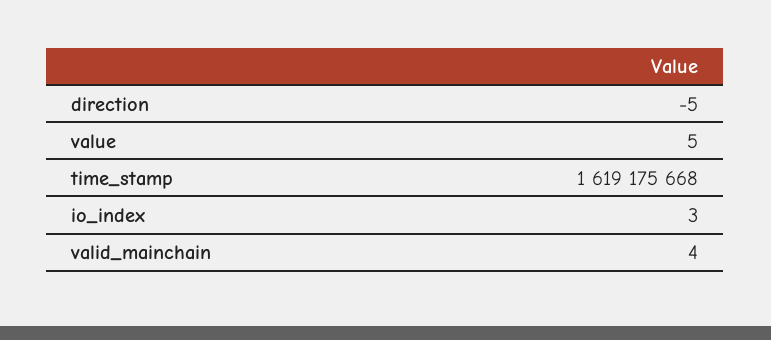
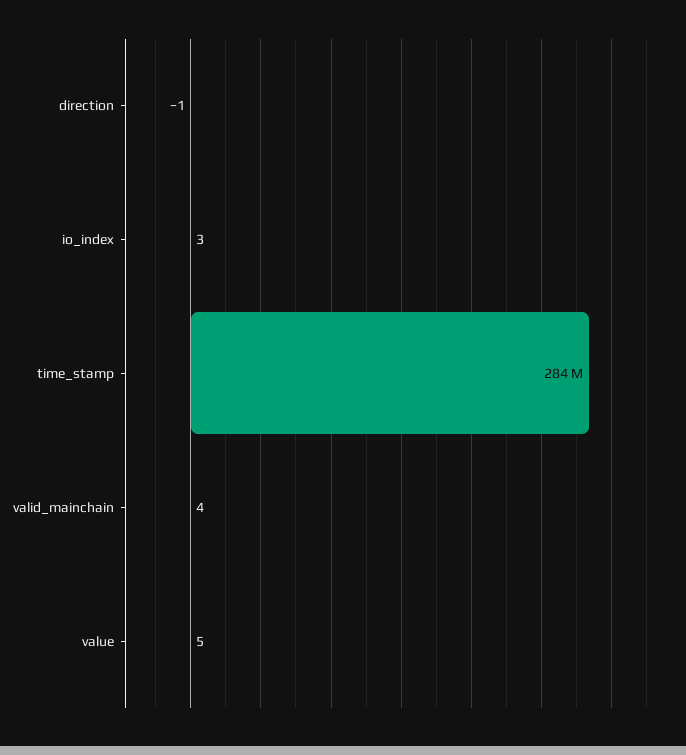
  {
-   "direction": -5,
+   "direction": -1,
    "value": 5,
-   "time_stamp": 1619175668,
+   "time_stamp": 284000000,
    "io_index": 3,
    "valid_mainchain": 4
  }

